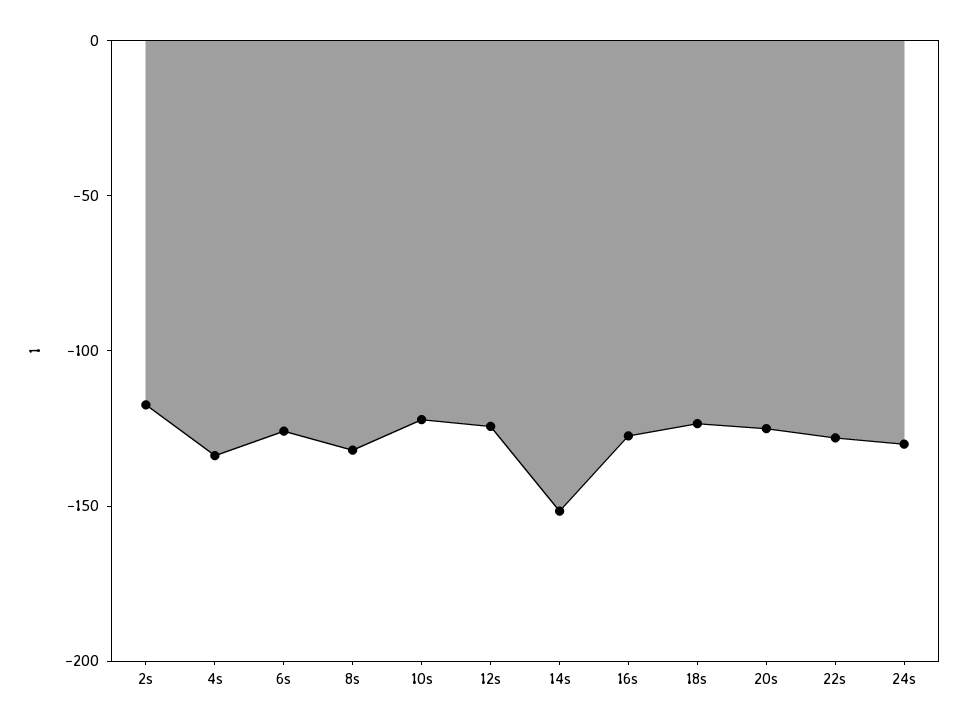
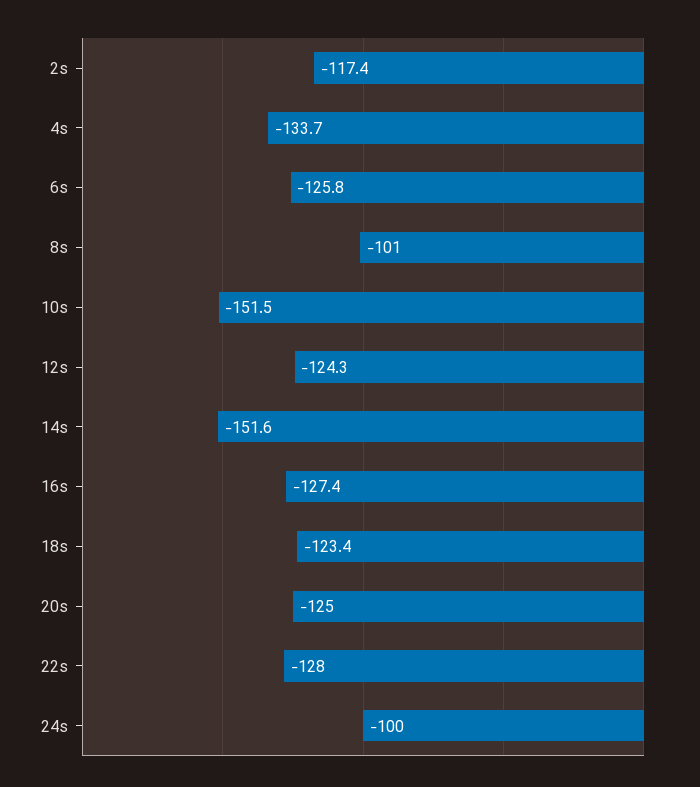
  {
    "2s": -117.4,
    "4s": -133.7,
    "6s": -125.8,
-   "8s": -130,
+   "8s": -101,
-   "10s": -120,
+   "10s": -151.5,
    "12s": -124.3,
    "14s": -151.6,
    "16s": -127.4,
    "18s": -123.4,
    "20s": -125,
    "22s": -128,
-   "24s": -130
+   "24s": -100
  }

